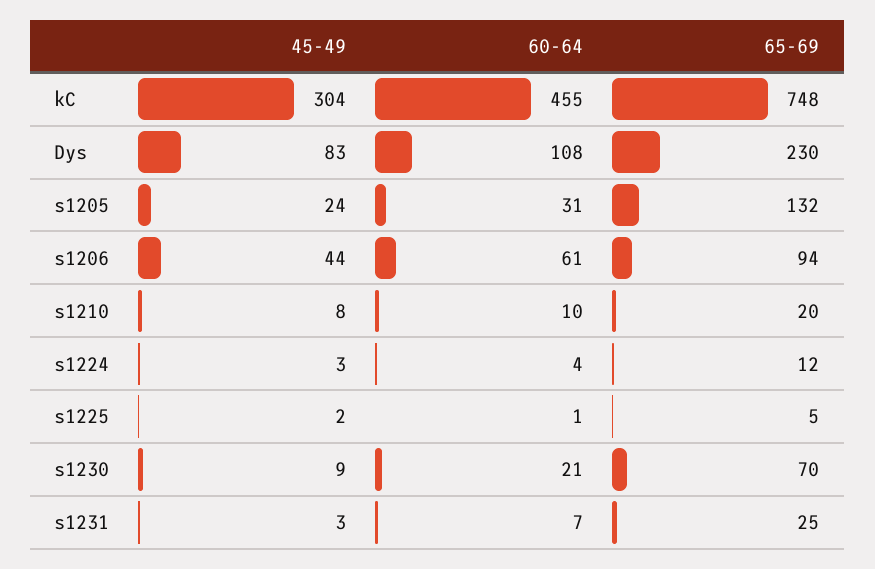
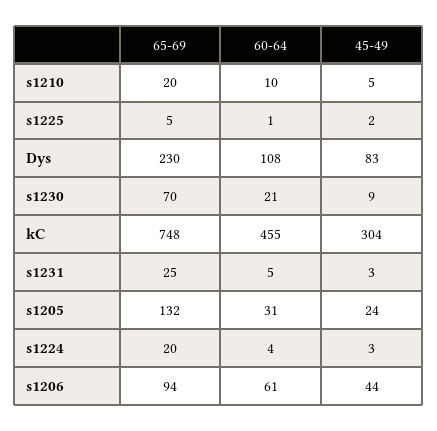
  {
    "45-49": {
      "kC": 304,
      "Dys": 83,
      "s1205": 24,
      "s1206": 44,
-     "s1210": 8,
+     "s1210": 5,
      "s1224": 3,
      "s1225": 2,
      "s1230": 9,
      "s1231": 3
    },
    "60-64": {
      "kC": 455,
      "Dys": 108,
      "s1205": 31,
      "s1206": 61,
      "s1210": 10,
      "s1224": 4,
      "s1225": 1,
      "s1230": 21,
-     "s1231": 7
+     "s1231": 5
    },
    "65-69": {
      "kC": 748,
      "Dys": 230,
      "s1205": 132,
      "s1206": 94,
      "s1210": 20,
-     "s1224": 12,
+     "s1224": 20,
      "s1225": 5,
      "s1230": 70,
      "s1231": 25
    }
  }

